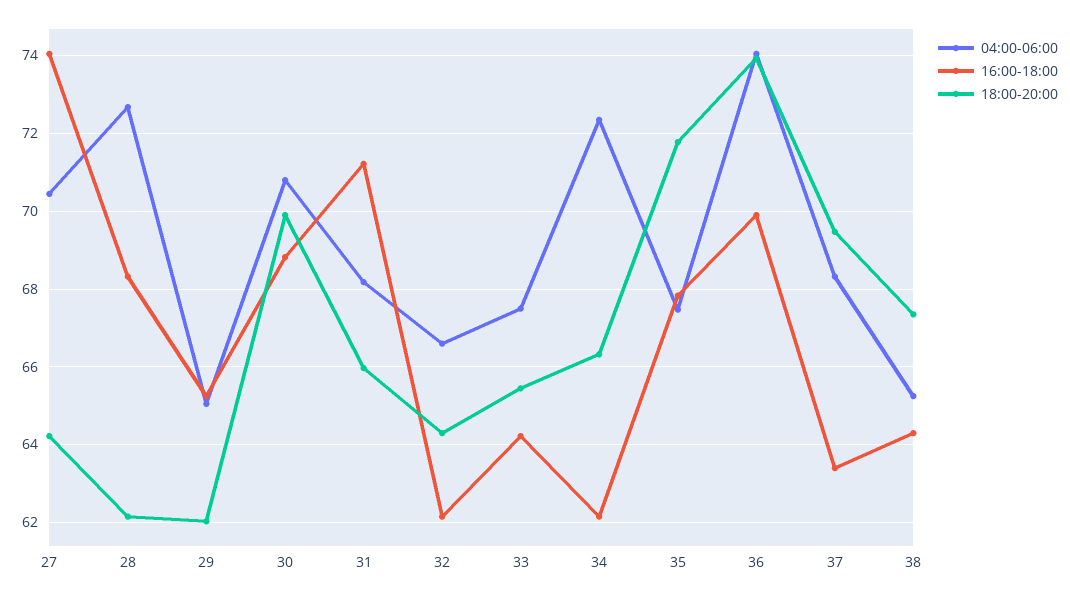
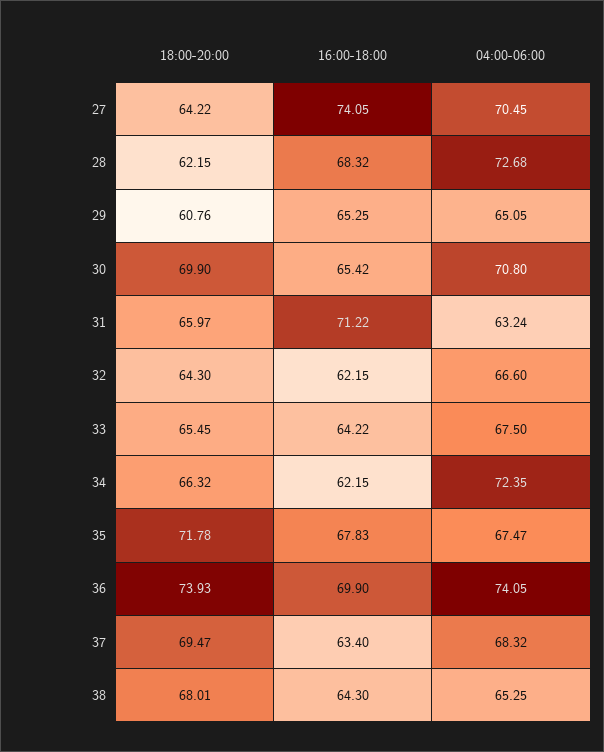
  {
    "04:00-06:00": {
      "27": 70.45,
      "28": 72.68,
      "29": 65.05,
      "30": 70.8,
-     "31": 68.2,
+     "31": 63.24,
      "32": 66.6,
      "33": 67.5,
      "34": 72.35,
      "35": 67.47,
      "36": 74.05,
      "37": 68.32,
      "38": 65.25
    },
    "16:00-18:00": {
      "27": 74.05,
      "28": 68.32,
      "29": 65.25,
-     "30": 68.8,
+     "30": 65.42,
      "31": 71.22,
      "32": 62.15,
      "33": 64.22,
      "34": 62.15,
      "35": 67.83,
      "36": 69.9,
      "37": 63.4,
      "38": 64.3
    },
    "18:00-20:00": {
      "27": 64.22,
      "28": 62.15,
-     "29": 62,
+     "29": 60.76,
      "30": 69.9,
      "31": 65.97,
      "32": 64.3,
      "33": 65.45,
      "34": 66.32,
      "35": 71.78,
      "36": 73.93,
      "37": 69.47,
-     "38": 67.4
+     "38": 68.01
    }
  }

